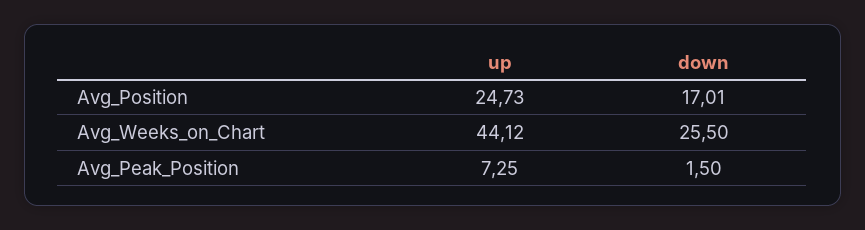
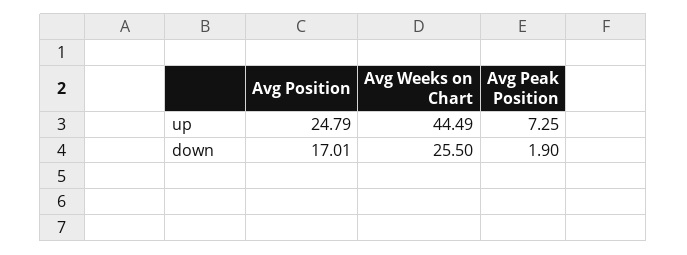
  {
    "up": {
-     "Avg_Position": 24.73,
+     "Avg_Position": 24.79,
-     "Avg_Weeks_on_Chart": 44.12,
+     "Avg_Weeks_on_Chart": 44.49,
      "Avg_Peak_Position": 7.25
    },
    "down": {
      "Avg_Position": 17.01,
      "Avg_Weeks_on_Chart": 25.5,
-     "Avg_Peak_Position": 1.5
+     "Avg_Peak_Position": 1.9
    }
  }

